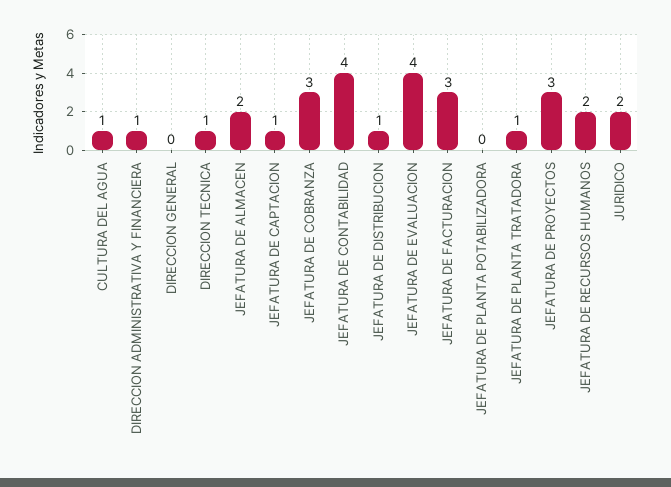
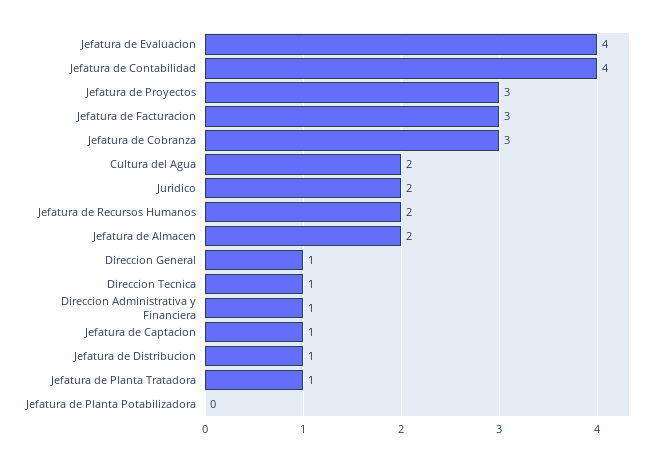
  {
-   "CULTURA DEL AGUA": 1,
+   "CULTURA DEL AGUA": 2,
    "DIRECCION ADMINISTRATIVA Y FINANCIERA": 1,
-   "DIRECCION GENERAL": 0,
+   "DIRECCION GENERAL": 1,
    "DIRECCION TECNICA": 1,
    "JEFATURA DE ALMACEN": 2,
    "JEFATURA DE CAPTACION": 1,
    "JEFATURA DE COBRANZA": 3,
    "JEFATURA DE CONTABILIDAD": 4,
    "JEFATURA DE DISTRIBUCION": 1,
    "JEFATURA DE EVALUACION": 4,
    "JEFATURA DE FACTURACION": 3,
    "JEFATURA DE PLANTA POTABILIZADORA": 0,
    "JEFATURA DE PLANTA TRATADORA": 1,
    "JEFATURA DE PROYECTOS": 3,
    "JEFATURA DE RECURSOS HUMANOS": 2,
    "JURIDICO": 2
  }

